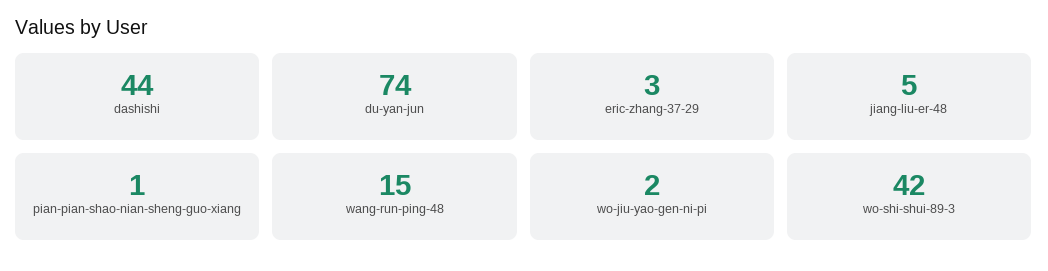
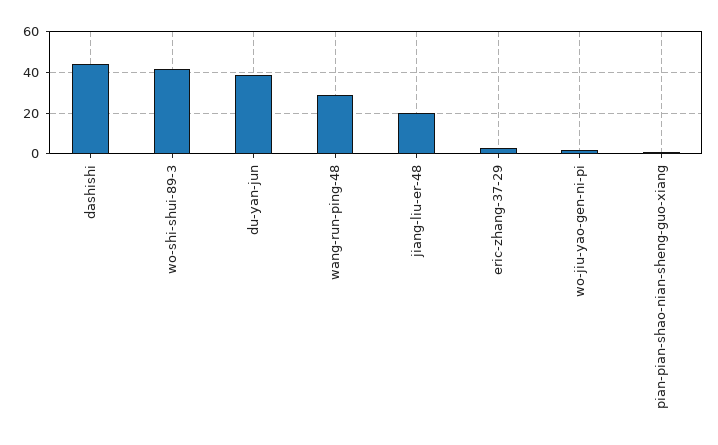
  {
    "dashishi": 44,
-   "du-yan-jun": 74,
+   "du-yan-jun": 40,
    "eric-zhang-37-29": 3,
-   "jiang-liu-er-48": 5,
+   "jiang-liu-er-48": 20,
    "pian-pian-shao-nian-sheng-guo-xiang": 1,
-   "wang-run-ping-48": 15,
+   "wang-run-ping-48": 30,
    "wo-jiu-yao-gen-ni-pi": 2,
    "wo-shi-shui-89-3": 42
  }

